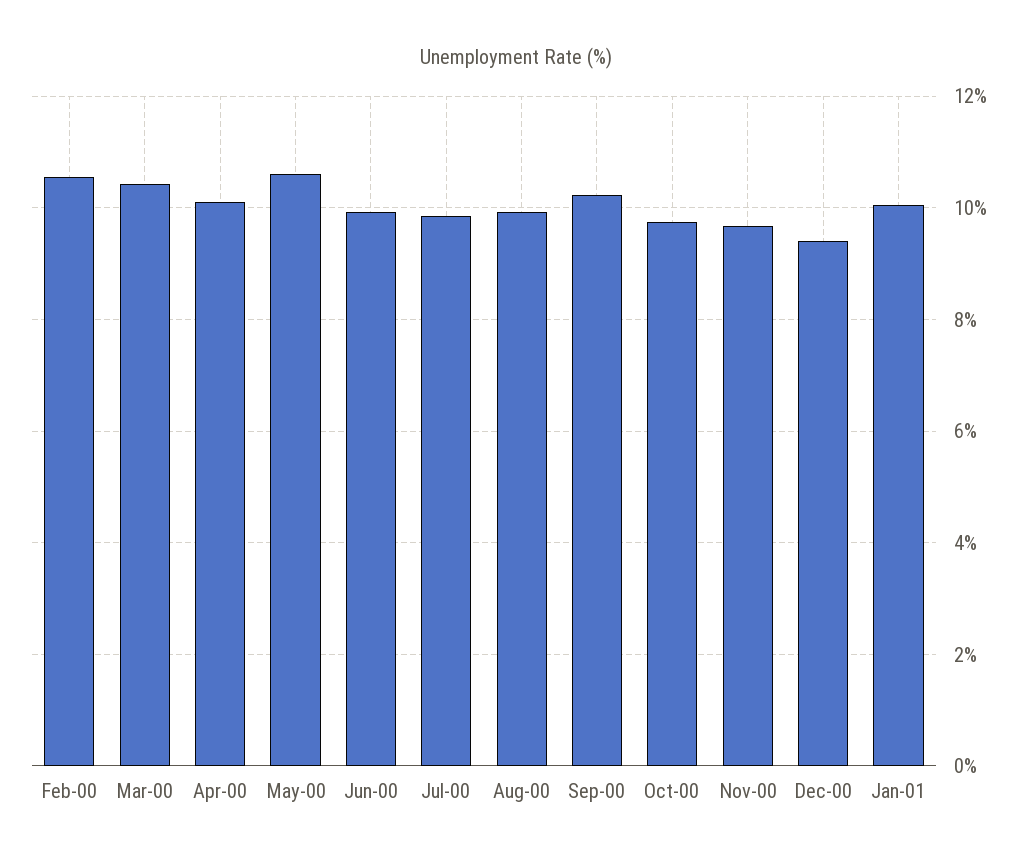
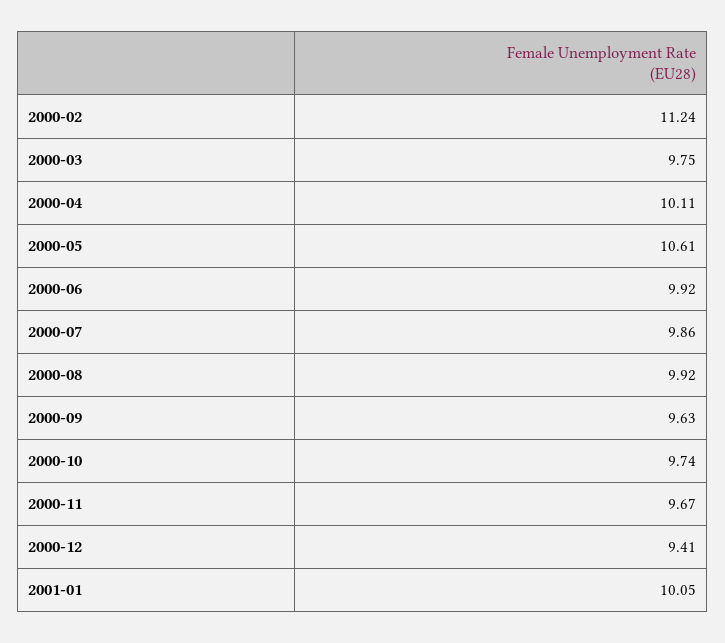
  {
-   "Feb-00": 10.6,
+   "Feb-00": 11.24,
-   "Mar-00": 10.4,
+   "Mar-00": 9.75,
    "Apr-00": 10.11,
    "May-00": 10.61,
    "Jun-00": 9.92,
    "Jul-00": 9.86,
    "Aug-00": 9.92,
-   "Sep-00": 10.2,
+   "Sep-00": 9.63,
    "Oct-00": 9.74,
    "Nov-00": 9.67,
    "Dec-00": 9.41,
    "Jan-01": 10.05
  }

